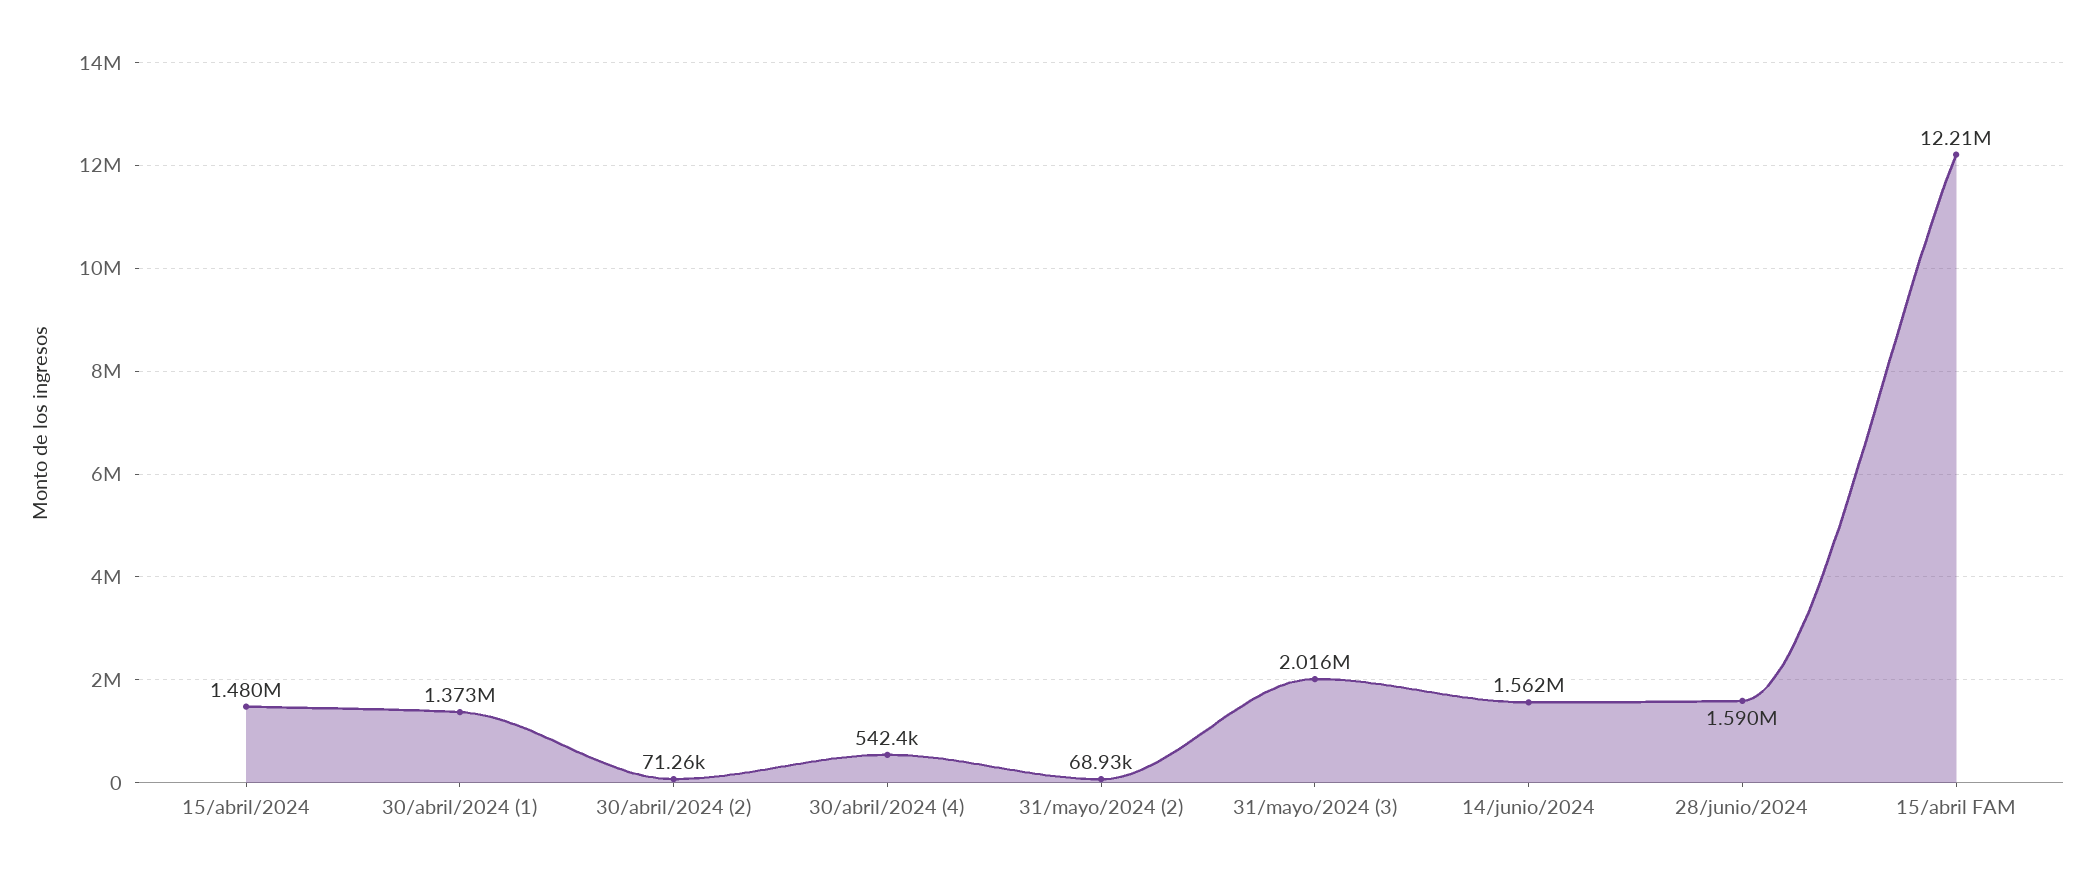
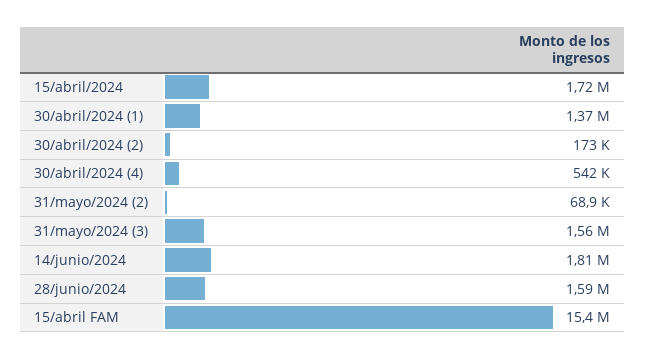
  {
-   "15/abril/2024": 1480000,
+   "15/abril/2024": 1720000,
    "30/abril/2024 (1)": 1373000,
-   "30/abril/2024 (2)": 71260,
+   "30/abril/2024 (2)": 173000,
    "30/abril/2024 (4)": 542400,
    "31/mayo/2024 (2)": 68930,
-   "31/mayo/2024 (3)": 2016000,
+   "31/mayo/2024 (3)": 1560000,
-   "14/junio/2024": 1562000,
+   "14/junio/2024": 1810000,
    "28/junio/2024": 1590000,
-   "15/abril FAM": 12210000
+   "15/abril FAM": 15400000
  }

